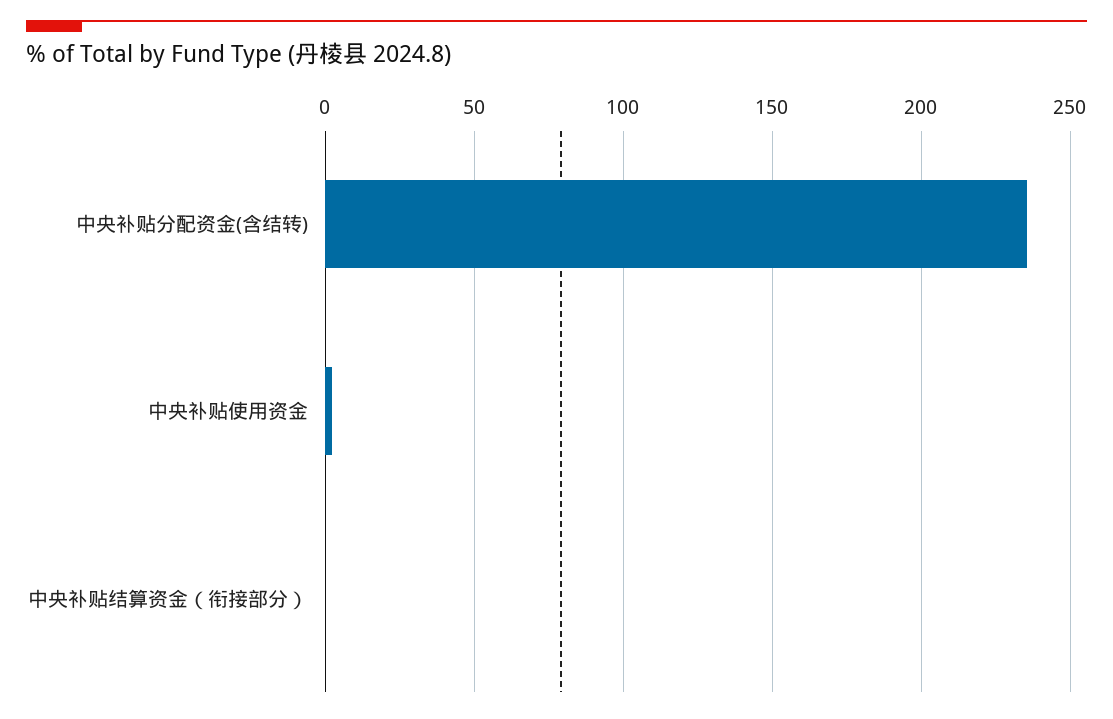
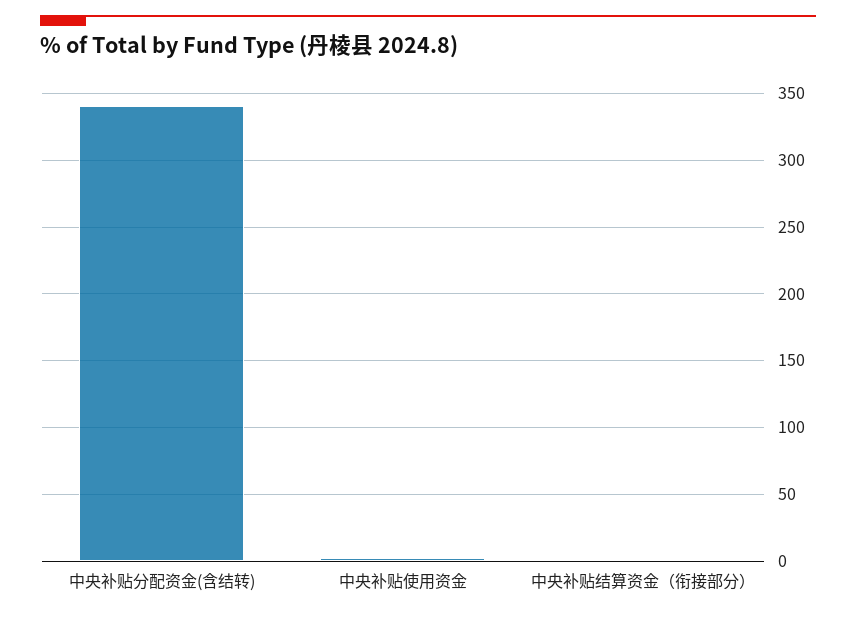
  {
-   "中央补贴分配资金(含结转)": 235,
+   "中央补贴分配资金(含结转)": 340,
    "中央补贴使用资金": 0,
    "中央补贴结算资金（衔接部分）": 0
  }

